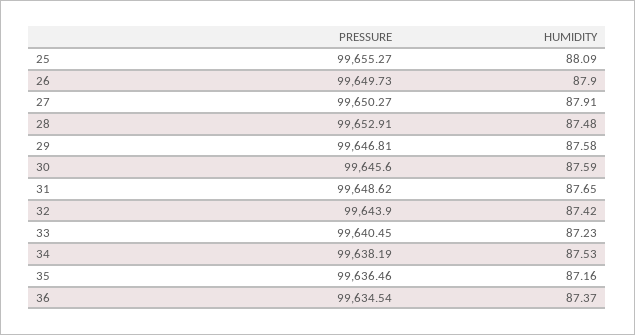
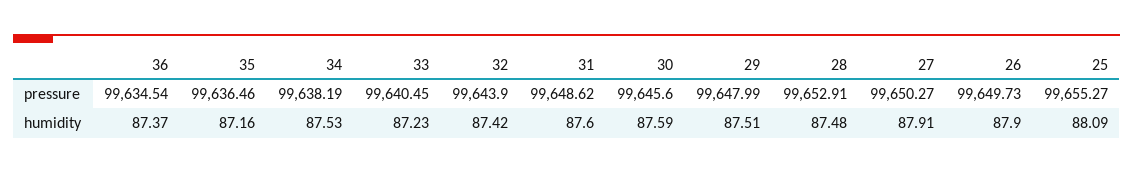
  {
    "PRESSURE": {
      "25": 99655.27,
      "26": 99649.73,
      "27": 99650.27,
      "28": 99652.91,
-     "29": 99646.81,
+     "29": 99647.99,
      "30": 99645.6,
      "31": 99648.62,
      "32": 99643.9,
      "33": 99640.45,
      "34": 99638.19,
      "35": 99636.46,
      "36": 99634.54
    },
    "HUMIDITY": {
      "25": 88.09,
      "26": 87.9,
      "27": 87.91,
      "28": 87.48,
-     "29": 87.58,
+     "29": 87.51,
      "30": 87.59,
-     "31": 87.65,
+     "31": 87.6,
      "32": 87.42,
      "33": 87.23,
      "34": 87.53,
      "35": 87.16,
      "36": 87.37
    }
  }

